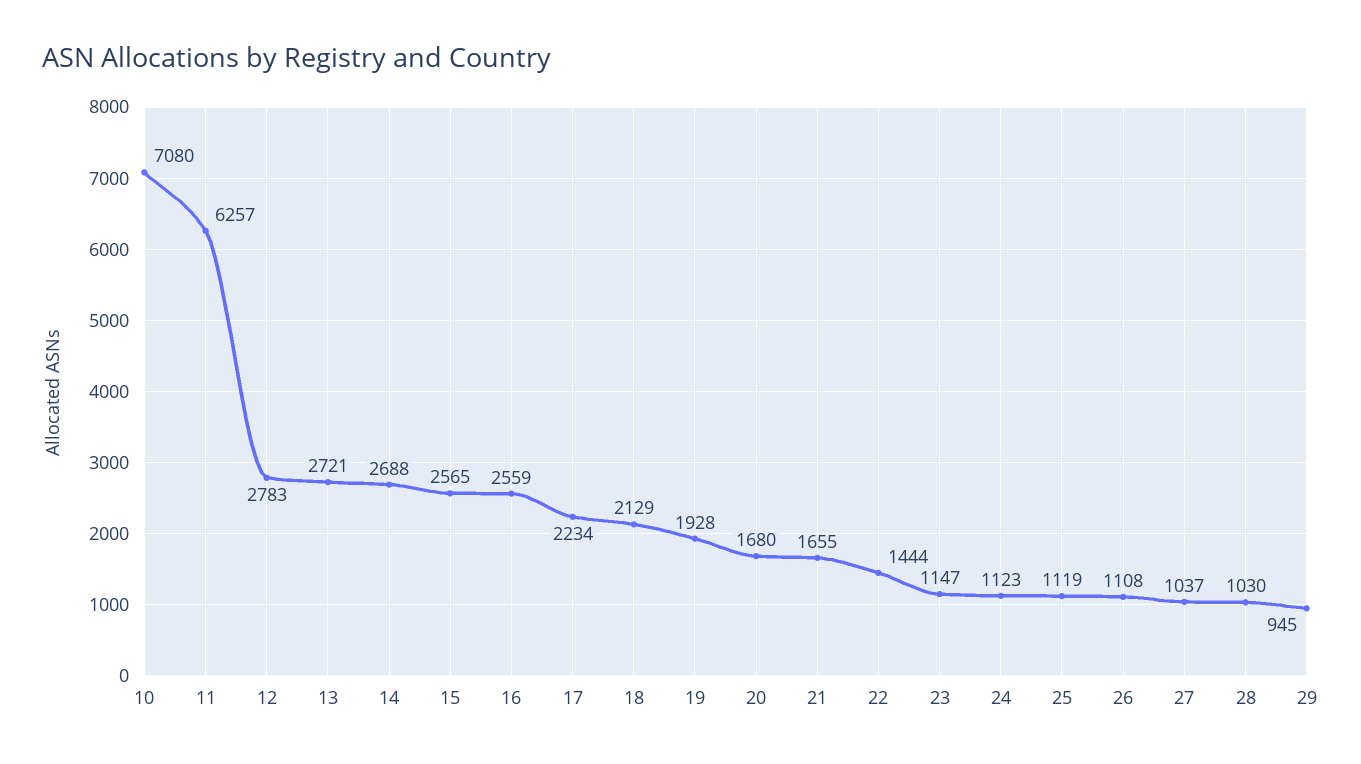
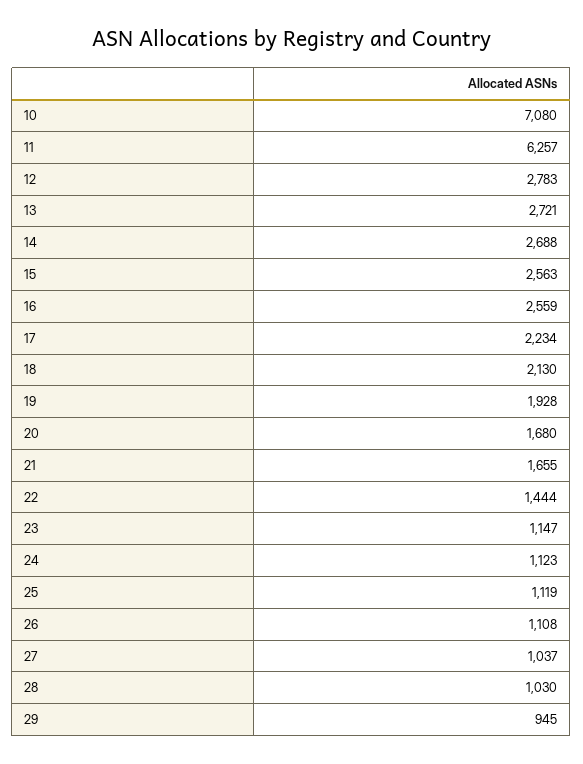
  {
    "10": 7080,
    "11": 6257,
    "12": 2783,
    "13": 2721,
    "14": 2688,
-   "15": 2565,
+   "15": 2563,
    "16": 2559,
    "17": 2234,
-   "18": 2129,
+   "18": 2130,
    "19": 1928,
    "20": 1680,
    "21": 1655,
    "22": 1444,
    "23": 1147,
    "24": 1123,
    "25": 1119,
    "26": 1108,
    "27": 1037,
    "28": 1030,
    "29": 945
  }

